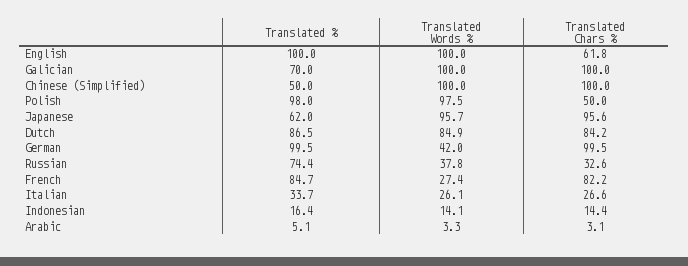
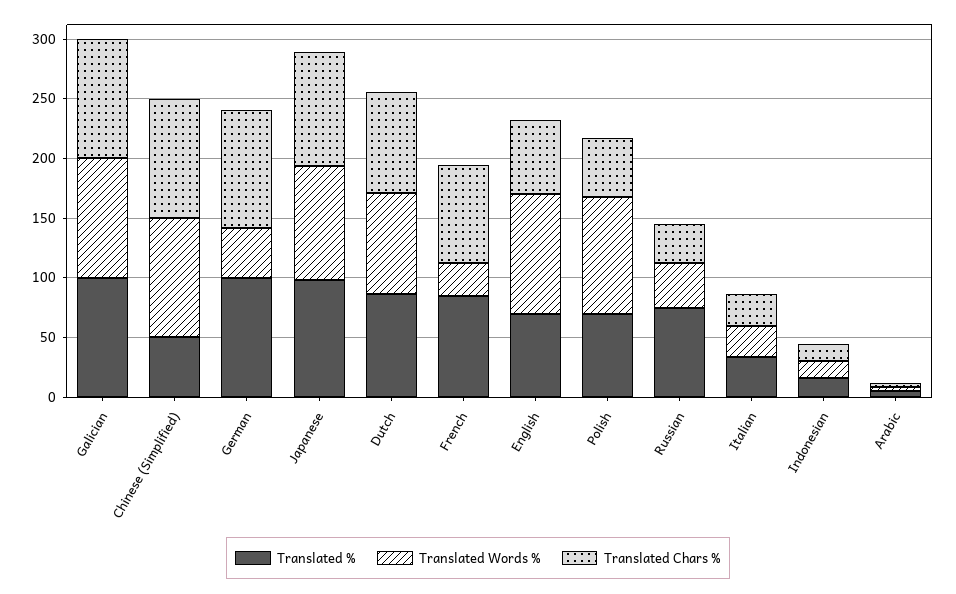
  {
    "Translated %": {
-     "English": 100,
+     "English": 70,
-     "Galician": 70,
+     "Galician": 100,
      "Chinese (Simplified)": 50,
-     "Polish": 98,
+     "Polish": 70,
-     "Japanese": 62,
+     "Japanese": 100,
      "Dutch": 86.5,
      "German": 99.5,
      "Russian": 74.4,
      "French": 84.7,
      "Italian": 33.7,
      "Indonesian": 16.4,
      "Arabic": 5.1
    },
    "Translated Words %": {
      "English": 100,
      "Galician": 100,
      "Chinese (Simplified)": 100,
      "Polish": 97.5,
      "Japanese": 95.7,
      "Dutch": 84.9,
      "German": 42,
      "Russian": 37.8,
      "French": 27.4,
      "Italian": 26.1,
      "Indonesian": 14.1,
      "Arabic": 3.3
    },
    "Translated Chars %": {
      "English": 61.8,
      "Galician": 100,
      "Chinese (Simplified)": 100,
      "Polish": 50,
      "Japanese": 95.6,
      "Dutch": 84.2,
      "German": 99.5,
      "Russian": 32.6,
      "French": 82.2,
      "Italian": 26.6,
      "Indonesian": 14.4,
      "Arabic": 3.1
    }
  }

